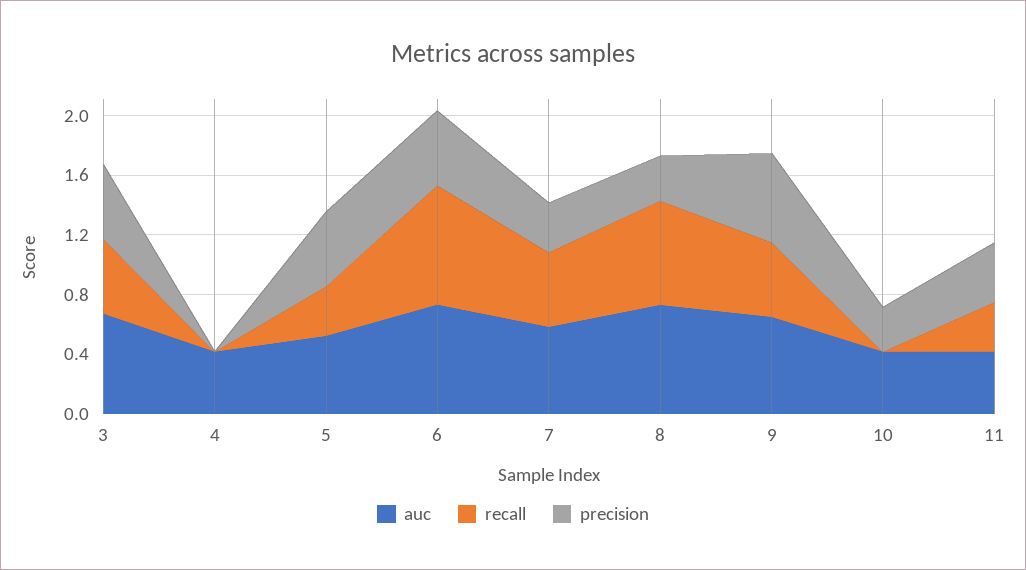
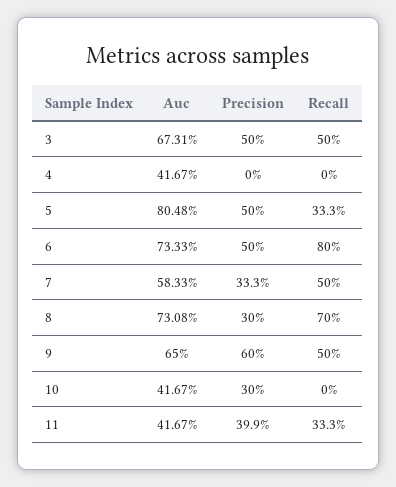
  {
    "auc": {
      "3": 0.6731,
      "4": 0.4167,
-     "5": 0.5,
+     "5": 0.8048,
      "6": 0.7333,
      "7": 0.5833,
      "8": 0.7308,
      "9": 0.65,
      "10": 0.4167,
      "11": 0.4167
    },
    "recall": {
      "3": 0.5,
      "4": 0,
      "5": 0.333,
      "6": 0.8,
      "7": 0.5,
      "8": 0.7,
      "9": 0.5,
      "10": 0,
      "11": 0.333
    },
    "precision": {
      "3": 0.5,
      "4": 0,
      "5": 0.5,
      "6": 0.5,
      "7": 0.333,
      "8": 0.3,
      "9": 0.6,
      "10": 0.3,
      "11": 0.399
    }
  }

